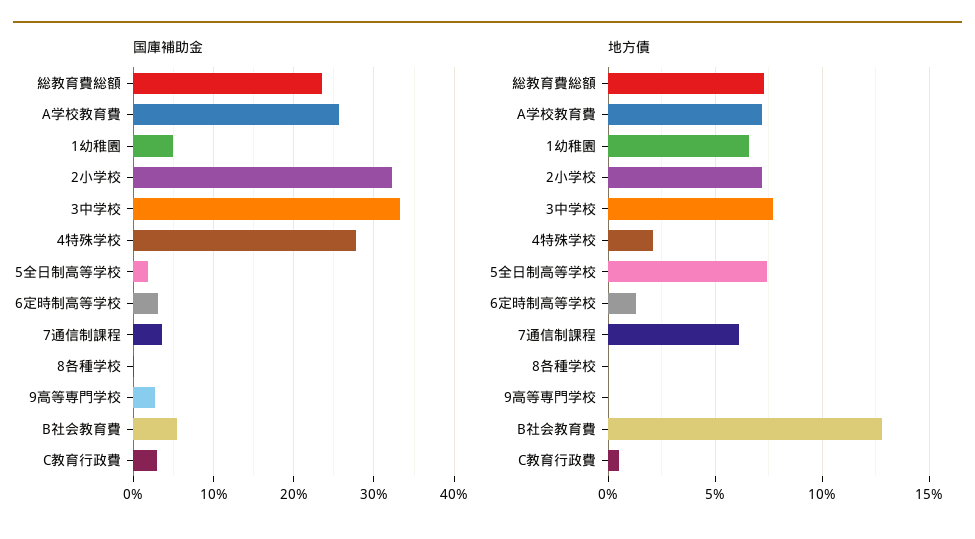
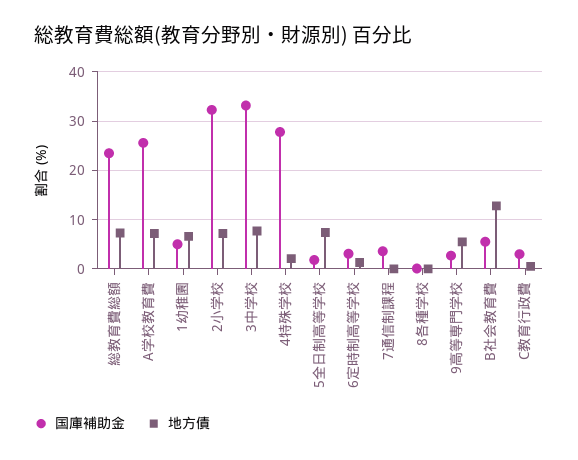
  {
    "国庫補助金": {
      "総教育費総額": 24,
      "A学校教育費": 26,
      "1幼稚園": 5,
      "2小学校": 32,
      "3中学校": 33,
      "4特殊学校": 28,
      "5全日制高等学校": 2,
      "6定時制高等学校": 3,
      "7通信制課程": 4,
      "8各種学校": 0,
      "9高等専門学校": 3,
      "B社会教育費": 6,
      "C教育行政費": 3
    },
    "地方債": {
      "総教育費総額": 7.5,
      "A学校教育費": 7,
      "1幼稚園": 6.5,
      "2小学校": 7,
      "3中学校": 7.5,
      "4特殊学校": 2,
      "5全日制高等学校": 7.5,
      "6定時制高等学校": 1.5,
-     "7通信制課程": 6,
+     "7通信制課程": 0,
      "8各種学校": 0,
-     "9高等専門学校": 0,
+     "9高等専門学校": 6,
      "B社会教育費": 13,
      "C教育行政費": 0.5
    }
  }

